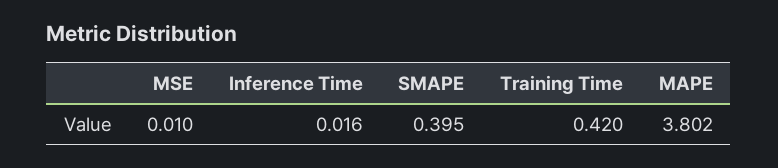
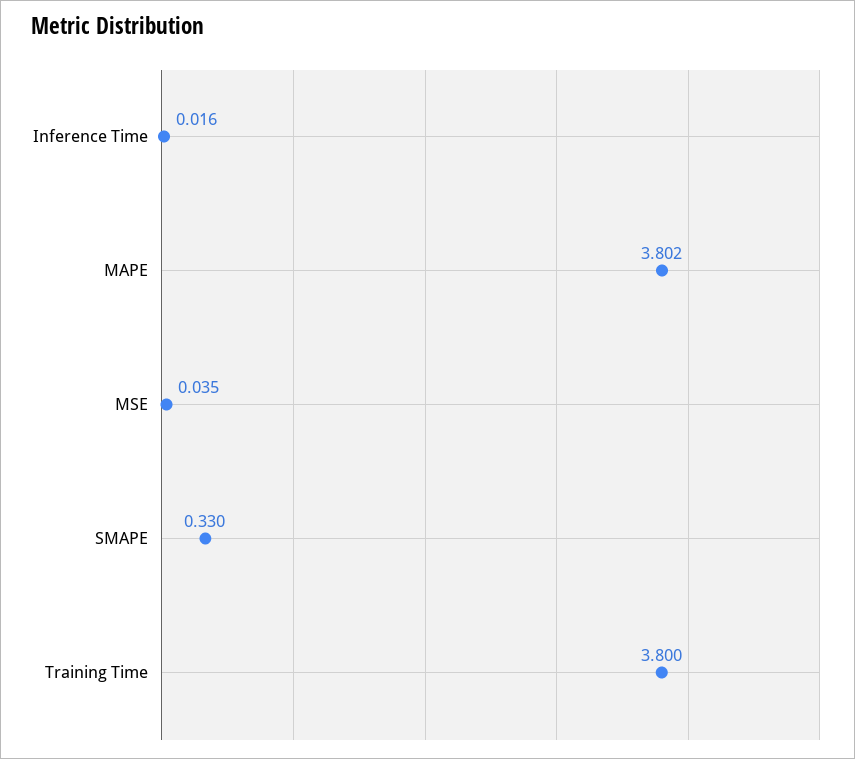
  {
-   "MSE": 0.01,
+   "MSE": 0.035,
    "Inference Time": 0.016,
-   "SMAPE": 0.395,
+   "SMAPE": 0.33,
-   "Training Time": 0.42,
+   "Training Time": 3.8,
    "MAPE": 3.802
  }

